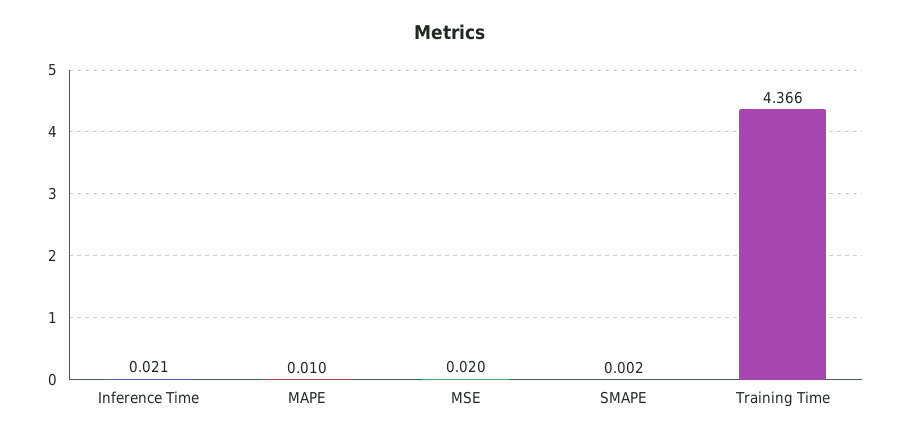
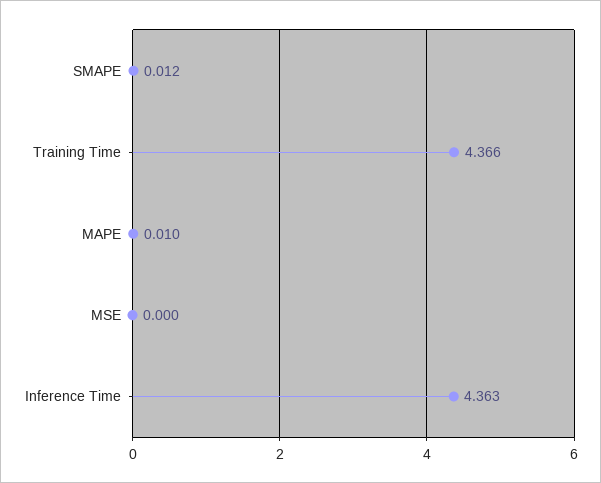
  {
-   "Inference Time": 0.021,
+   "Inference Time": 4.363,
    "MAPE": 0.01,
-   "MSE": 0.02,
+   "MSE": 0,
-   "SMAPE": 0.002,
+   "SMAPE": 0.012,
    "Training Time": 4.366
  }

